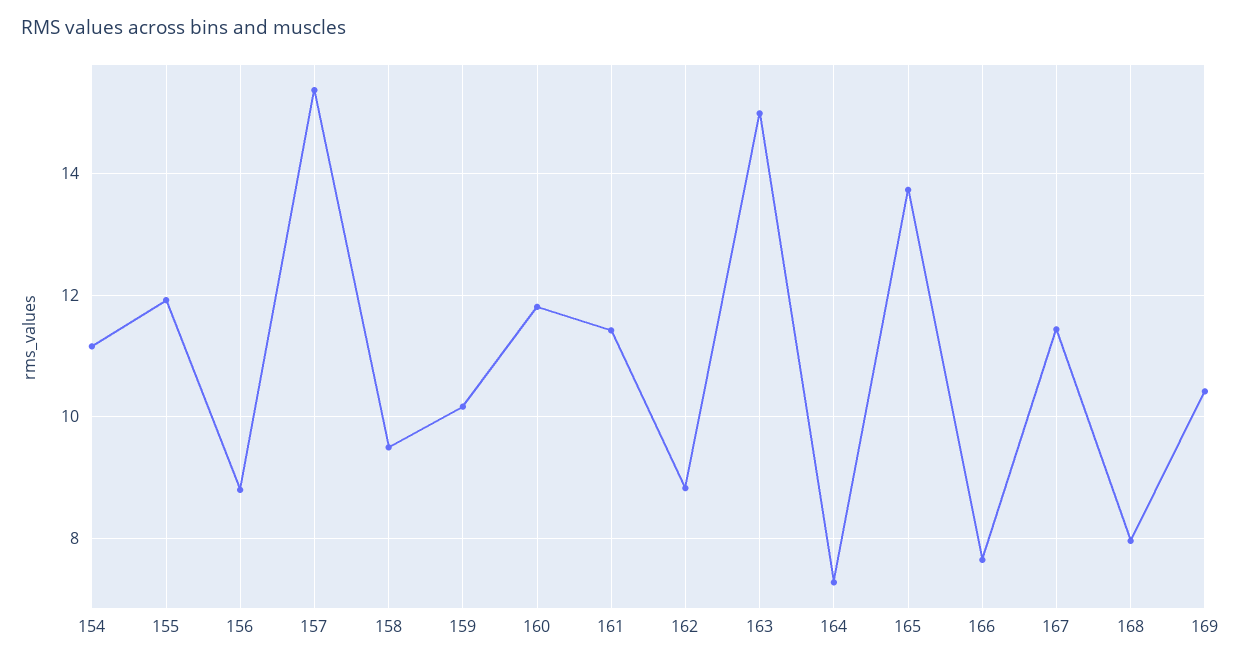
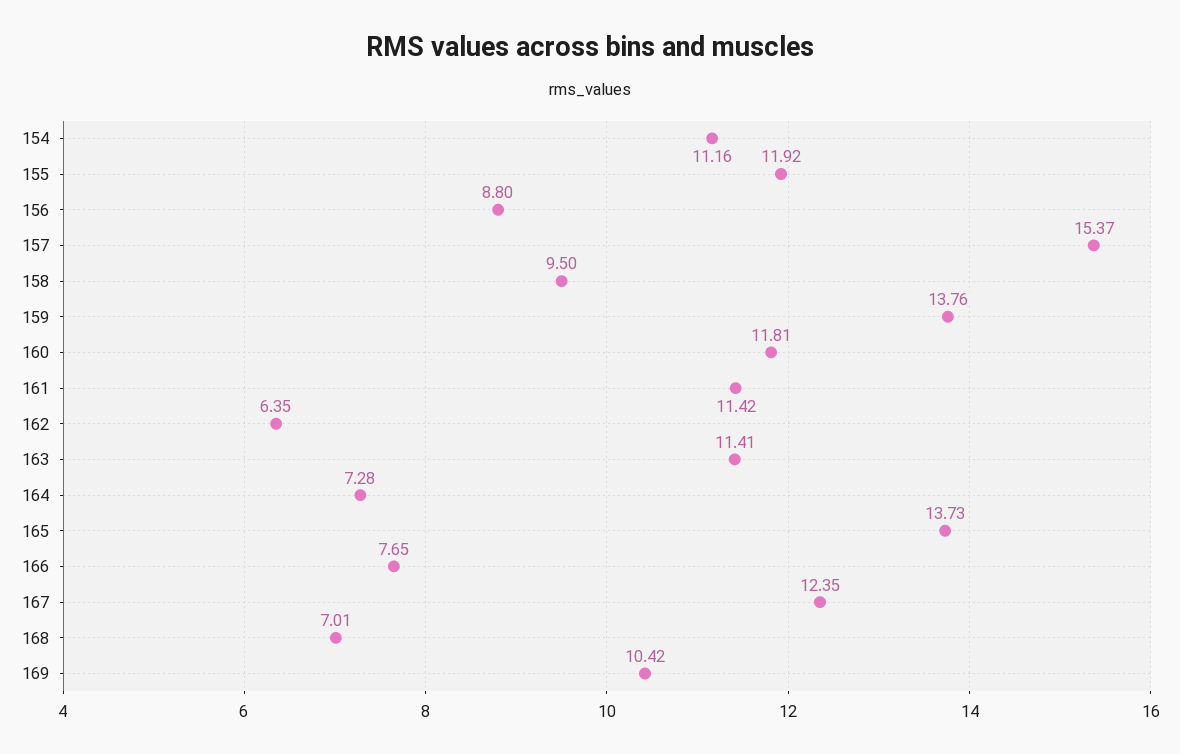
  {
    "154": 11.16,
    "155": 11.92,
    "156": 8.8,
    "157": 15.37,
    "158": 9.5,
-   "159": 10.2,
+   "159": 13.76,
    "160": 11.81,
    "161": 11.42,
-   "162": 8.8,
+   "162": 6.35,
-   "163": 15,
+   "163": 11.41,
    "164": 7.28,
    "165": 13.73,
    "166": 7.65,
-   "167": 11.4,
+   "167": 12.35,
-   "168": 8,
+   "168": 7.01,
    "169": 10.42
  }

